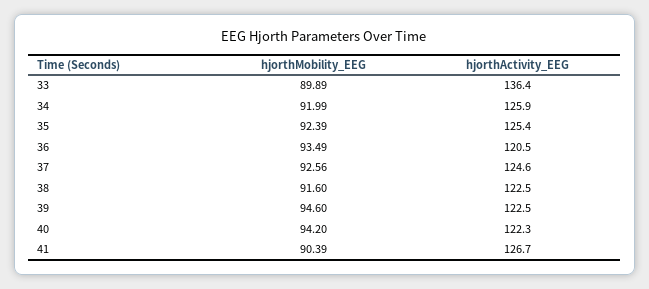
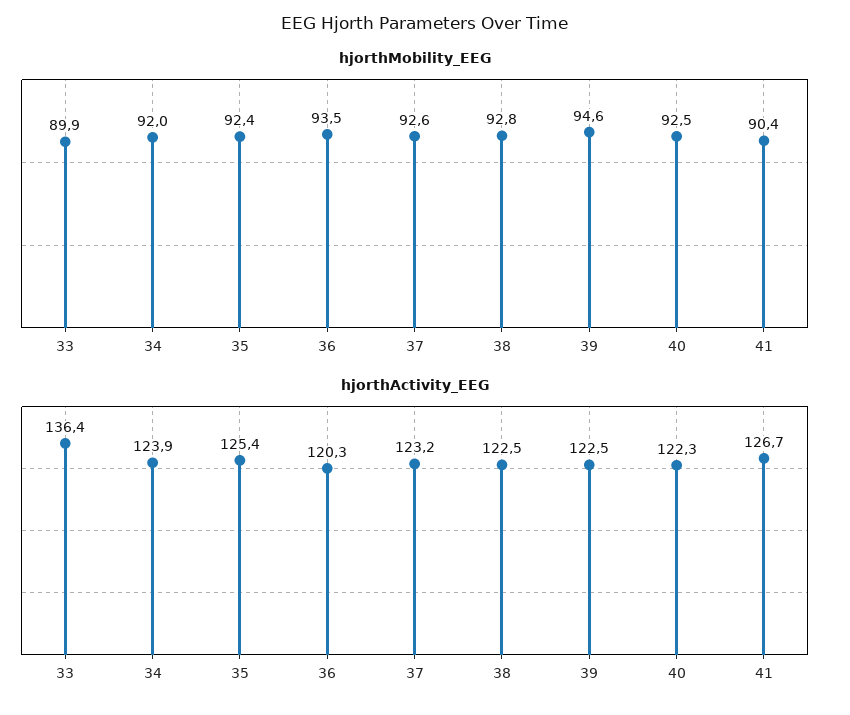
  {
    "hjorthMobility_EEG": {
      "33": 89.89,
      "34": 91.99,
      "35": 92.39,
      "36": 93.49,
      "37": 92.56,
-     "38": 91.6,
+     "38": 92.8,
      "39": 94.6,
-     "40": 94.2,
+     "40": 92.5,
      "41": 90.39
    },
    "hjorthActivity_EEG": {
      "33": 136.4,
-     "34": 125.9,
+     "34": 123.9,
      "35": 125.4,
-     "36": 120.5,
+     "36": 120.3,
-     "37": 124.6,
+     "37": 123.2,
      "38": 122.5,
      "39": 122.5,
      "40": 122.3,
      "41": 126.7
    }
  }

